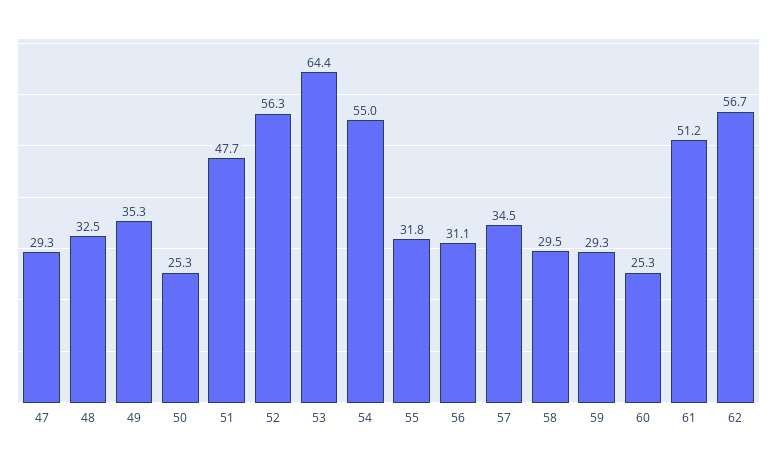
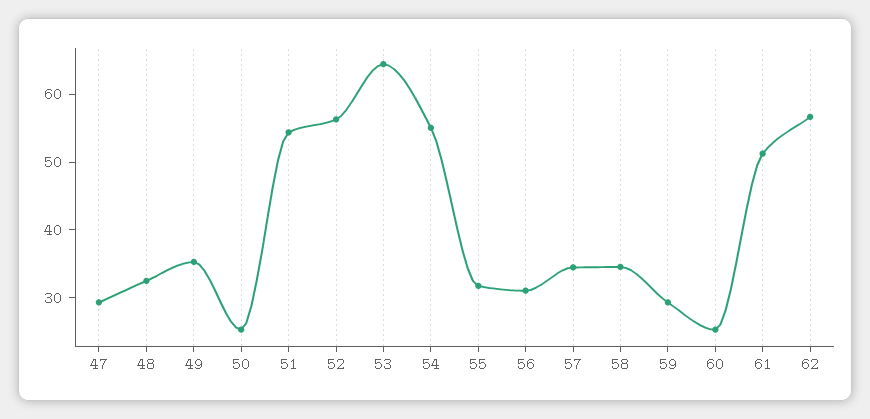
  {
    "47": 29.3,
    "48": 32.5,
    "49": 35.3,
    "50": 25.3,
-   "51": 47.7,
+   "51": 54,
    "52": 56.3,
    "53": 64.4,
    "54": 55,
    "55": 31.8,
    "56": 31.1,
    "57": 34.5,
-   "58": 29.5,
+   "58": 34,
    "59": 29.3,
    "60": 25.3,
    "61": 51.2,
    "62": 56.7
  }

